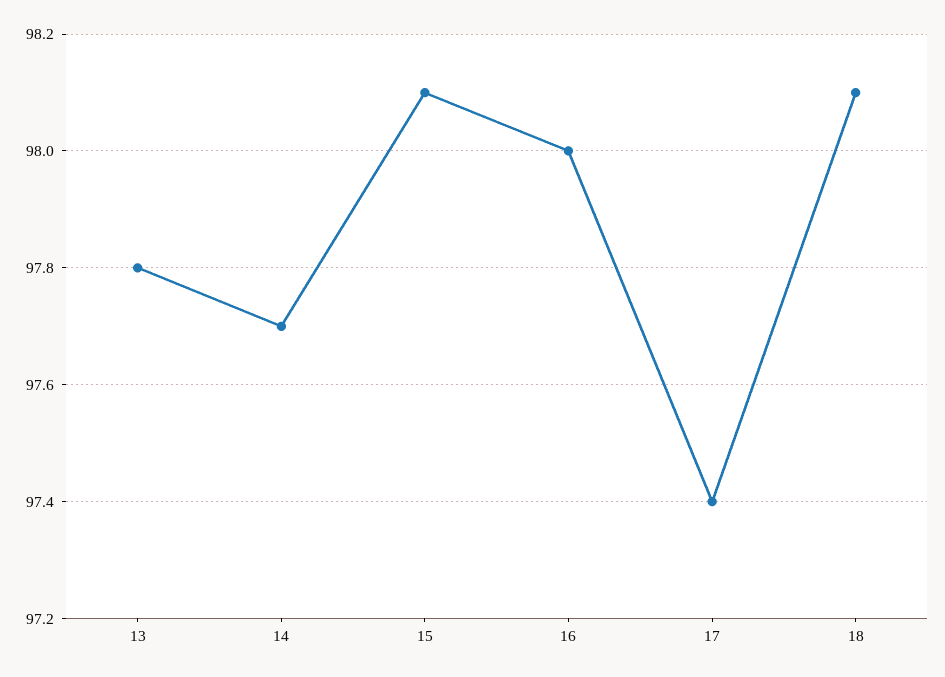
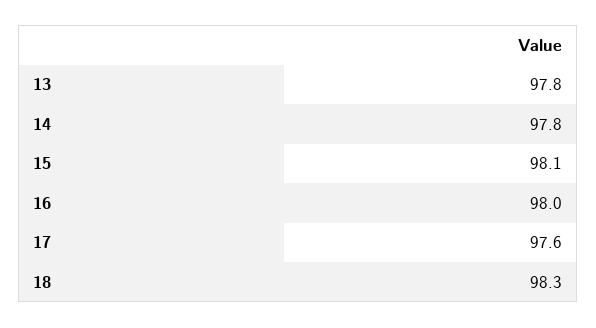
  {
    "13": 97.8,
-   "14": 97.7,
+   "14": 97.8,
    "15": 98.1,
    "16": 98,
-   "17": 97.4,
+   "17": 97.6,
-   "18": 98.1
+   "18": 98.3
  }

